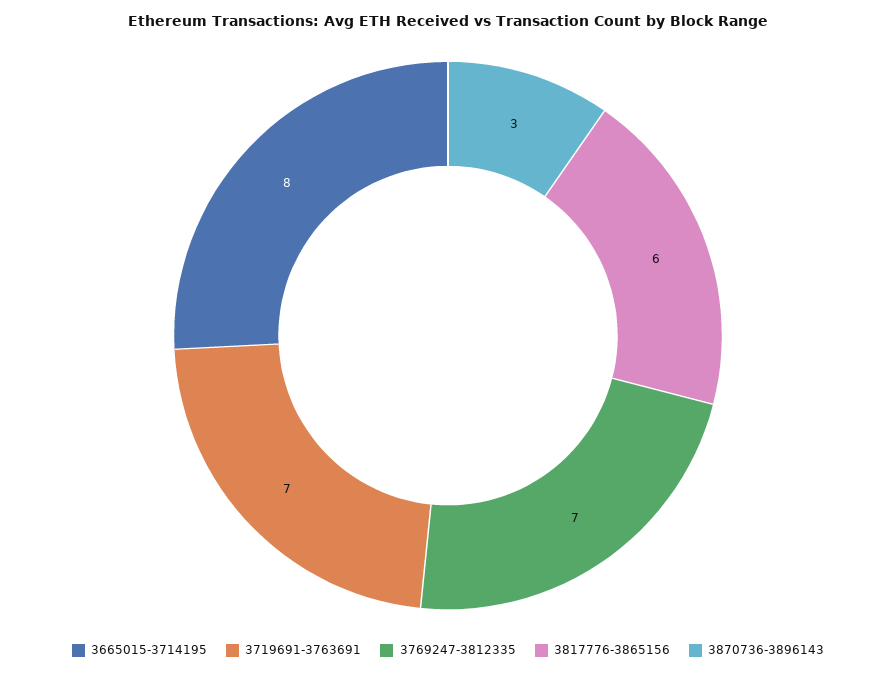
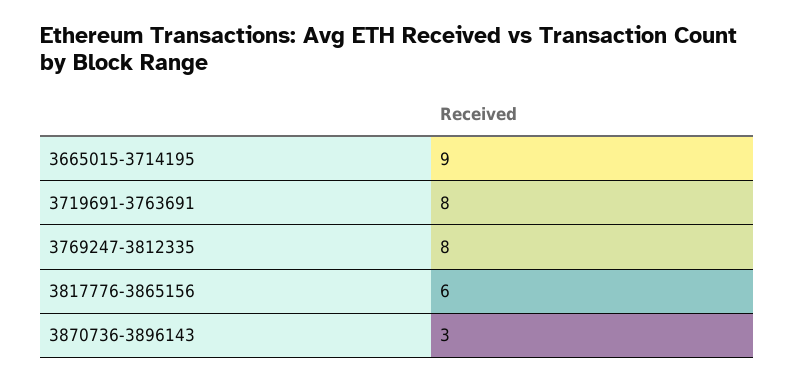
  {
-   "3665015-3714195": 8,
+   "3665015-3714195": 9,
-   "3719691-3763691": 7,
+   "3719691-3763691": 8,
-   "3769247-3812335": 7,
+   "3769247-3812335": 8,
    "3817776-3865156": 6,
    "3870736-3896143": 3
  }

